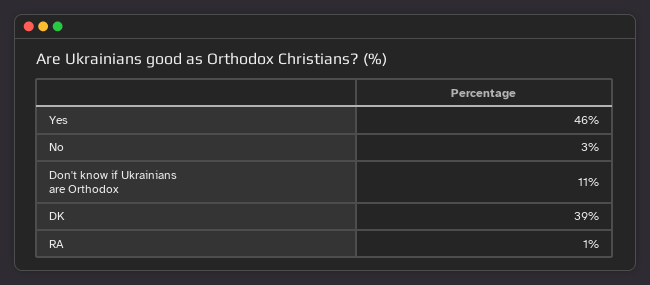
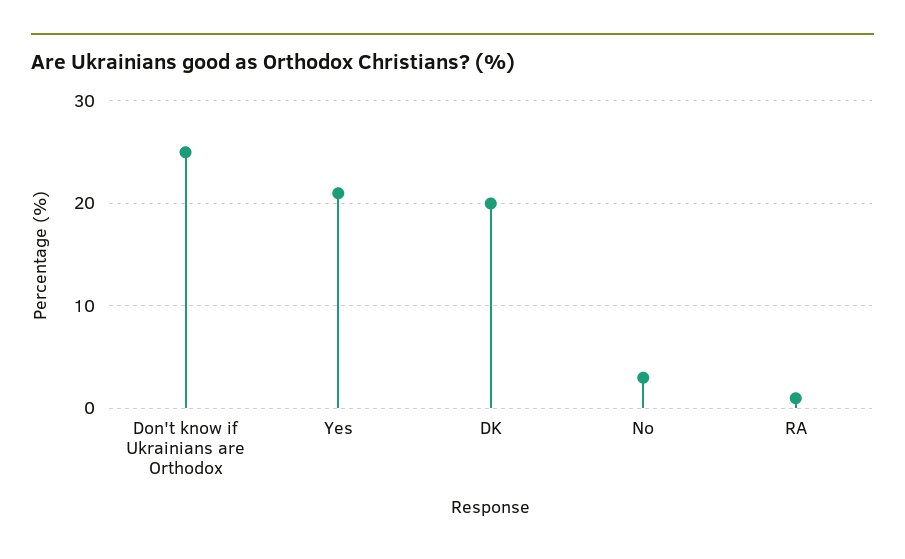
  {
-   "Yes": 46,
+   "Yes": 21,
    "No": 3,
-   "Don't know if Ukrainians are Orthodox": 11,
+   "Don't know if Ukrainians are Orthodox": 25,
-   "DK": 39,
+   "DK": 20,
    "RA": 1
  }

